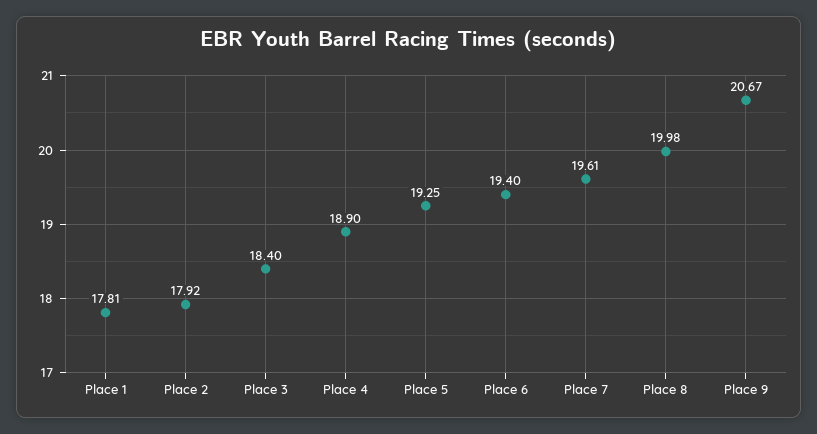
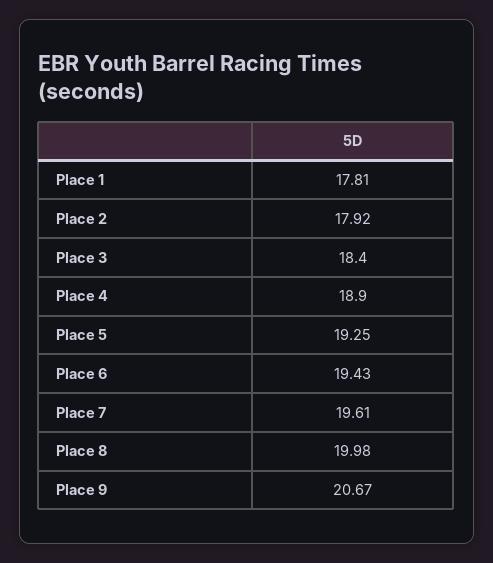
  {
    "Place 1": 17.81,
    "Place 2": 17.92,
    "Place 3": 18.4,
    "Place 4": 18.9,
    "Place 5": 19.25,
-   "Place 6": 19.4,
+   "Place 6": 19.43,
    "Place 7": 19.61,
    "Place 8": 19.98,
    "Place 9": 20.67
  }

